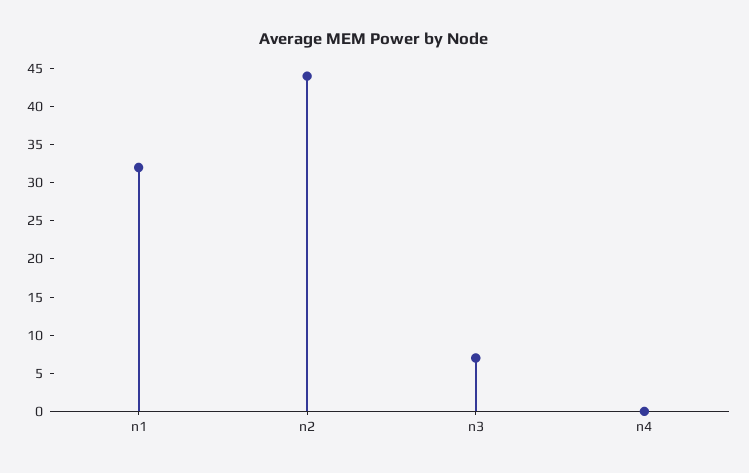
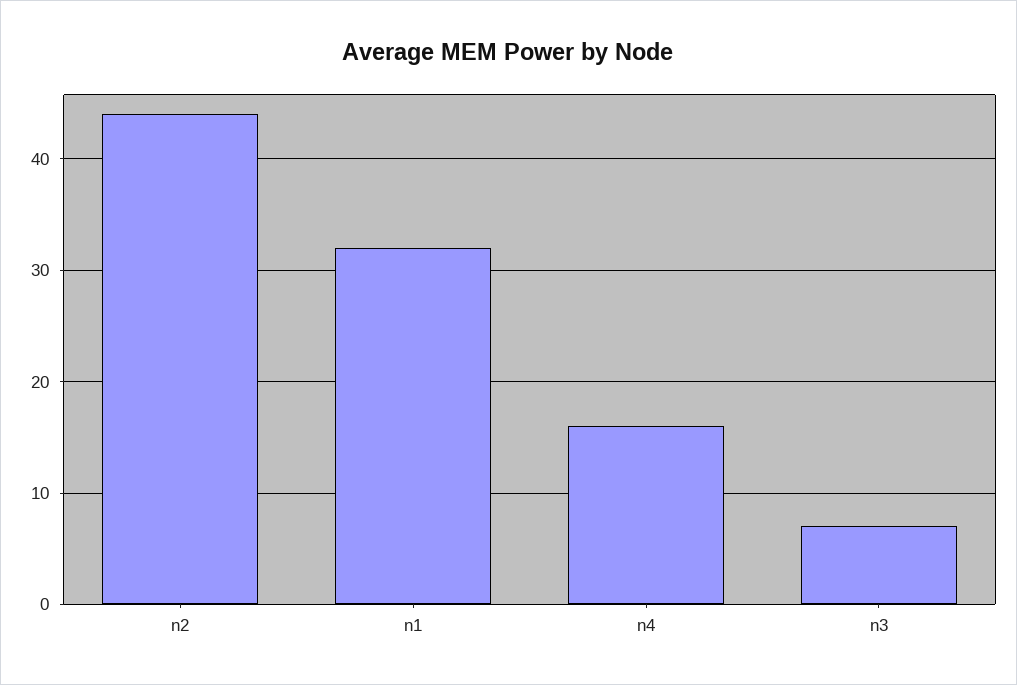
  {
    "n1": 32,
    "n2": 44,
    "n3": 7,
-   "n4": 0
+   "n4": 16
  }

